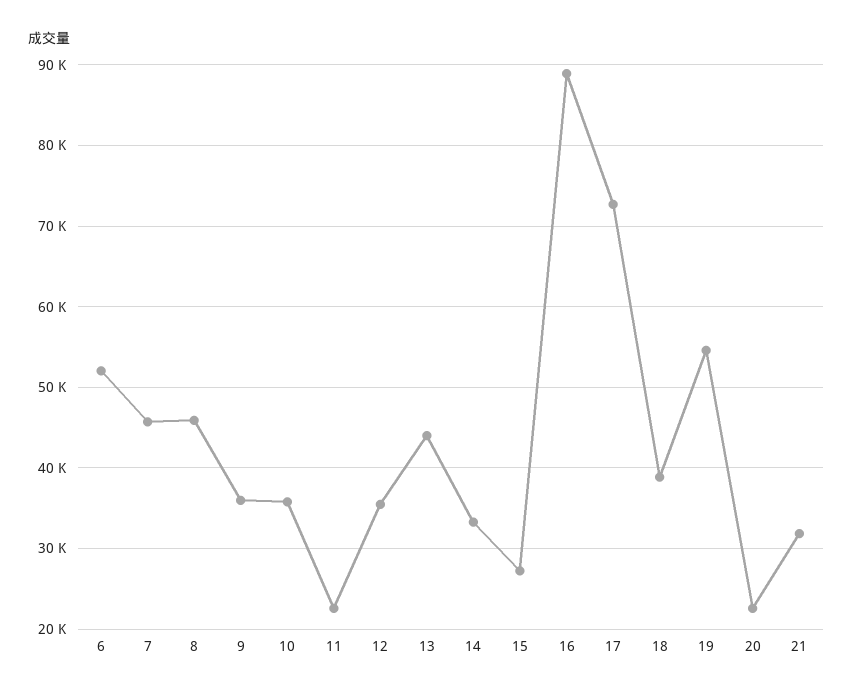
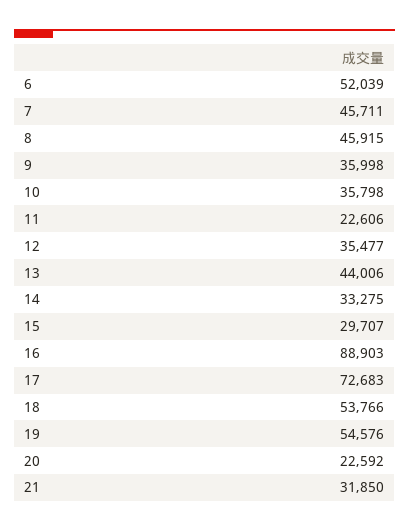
  {
    "6": 52039,
    "7": 45711,
    "8": 45915,
    "9": 35998,
    "10": 35798,
    "11": 22606,
    "12": 35477,
    "13": 44006,
    "14": 33275,
-   "15": 27000,
+   "15": 29707,
    "16": 88903,
    "17": 72683,
-   "18": 39000,
+   "18": 53766,
    "19": 54576,
    "20": 22592,
    "21": 31850
  }

